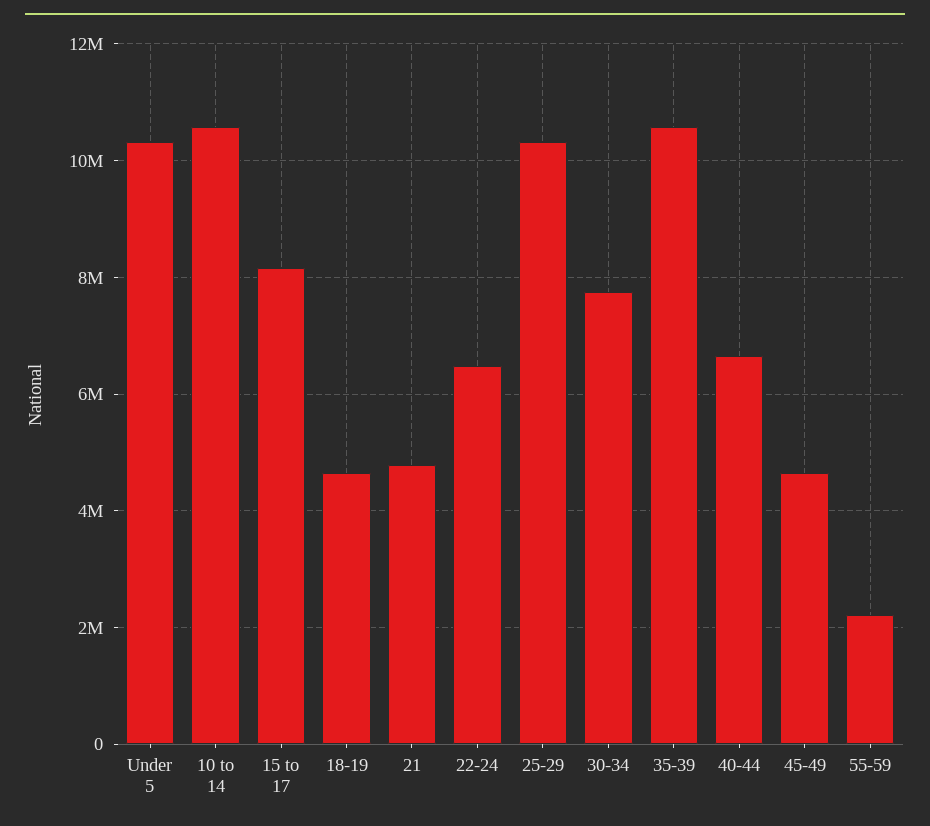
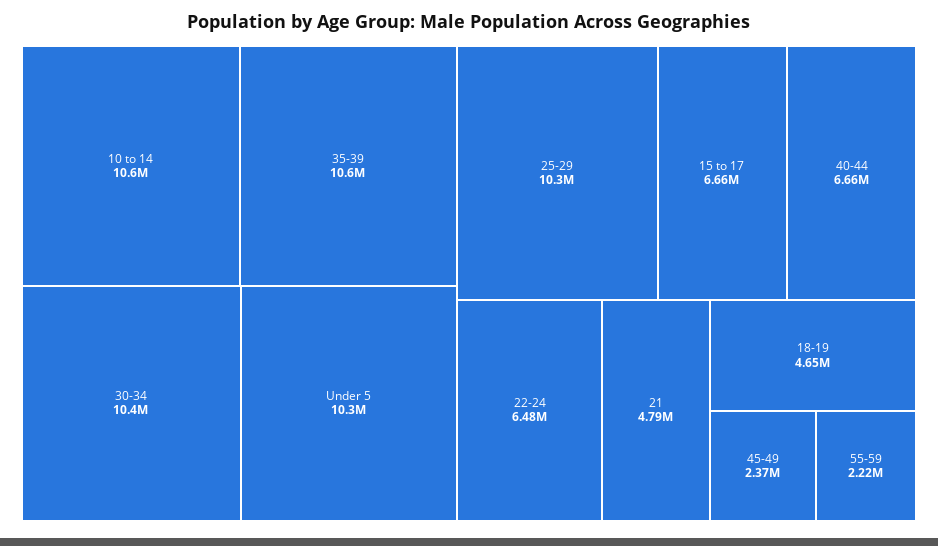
  {
    "Under 5": 10300000,
    "10 to 14": 10600000,
-   "15 to 17": 8200000,
+   "15 to 17": 6660000,
    "18-19": 4650000,
    "21": 4790000,
    "22-24": 6480000,
    "25-29": 10300000,
-   "30-34": 7800000,
+   "30-34": 10400000,
    "35-39": 10600000,
    "40-44": 6660000,
-   "45-49": 4600000,
+   "45-49": 2370000,
    "55-59": 2220000
  }

